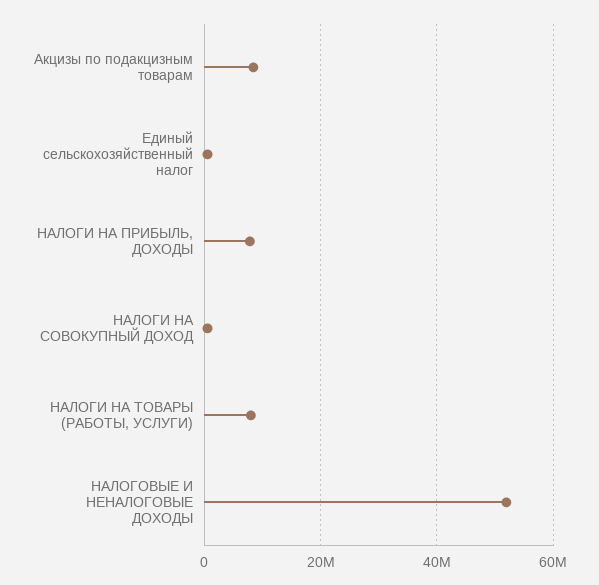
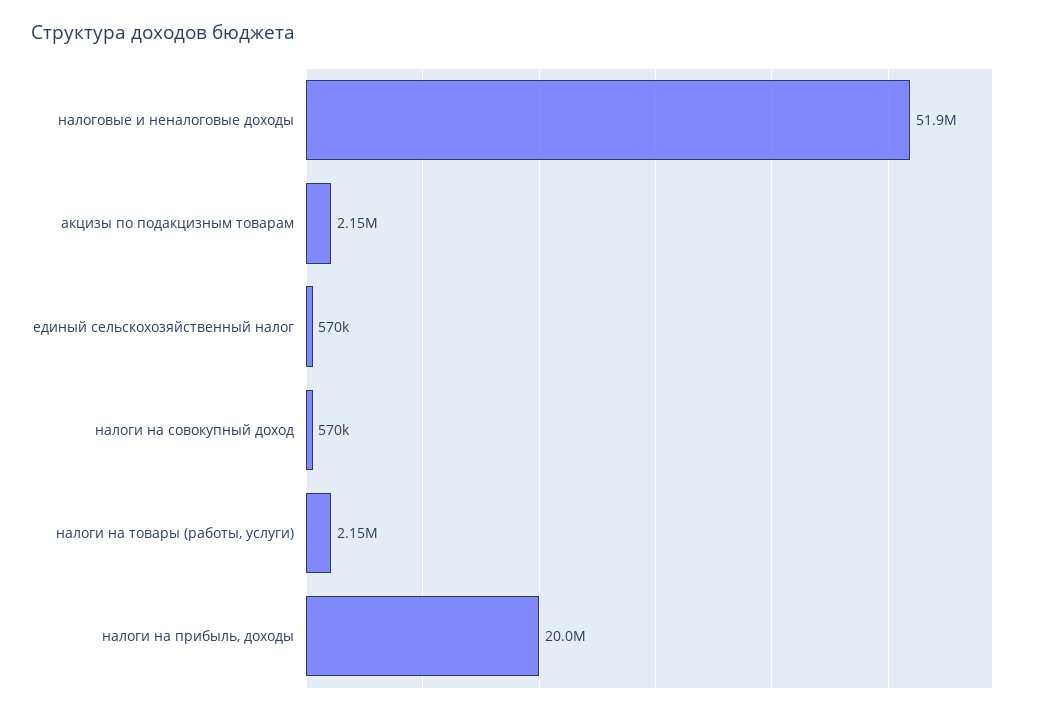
  {
-   "Акцизы по подакцизным товарам": 8000000,
+   "Акцизы по подакцизным товарам": 2150000,
    "Единый сельскохозяйственный налог": 570000,
-   "НАЛОГИ НА ПРИБЫЛЬ, ДОХОДЫ": 8000000,
+   "НАЛОГИ НА ПРИБЫЛЬ, ДОХОДЫ": 20000000,
    "НАЛОГИ НА СОВОКУПНЫЙ ДОХОД": 570000,
-   "НАЛОГИ НА ТОВАРЫ (РАБОТЫ, УСЛУГИ)": 8000000,
+   "НАЛОГИ НА ТОВАРЫ (РАБОТЫ, УСЛУГИ)": 2150000,
    "НАЛОГОВЫЕ И НЕНАЛОГОВЫЕ ДОХОДЫ": 51900000
  }

